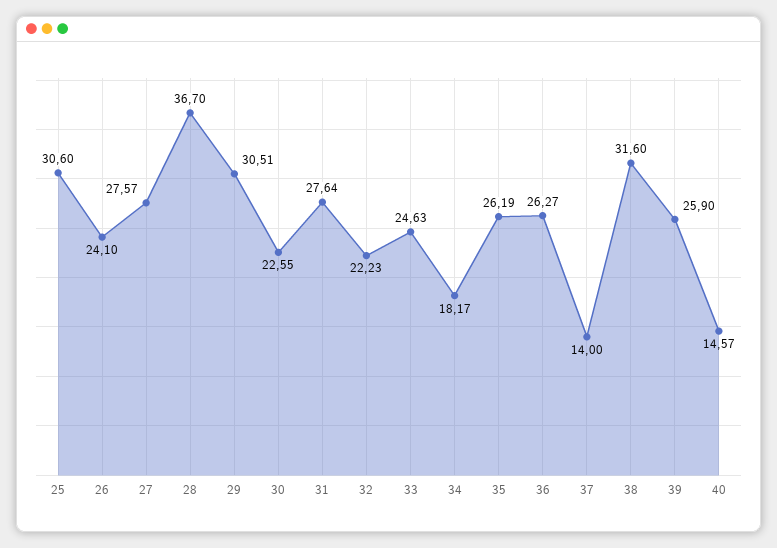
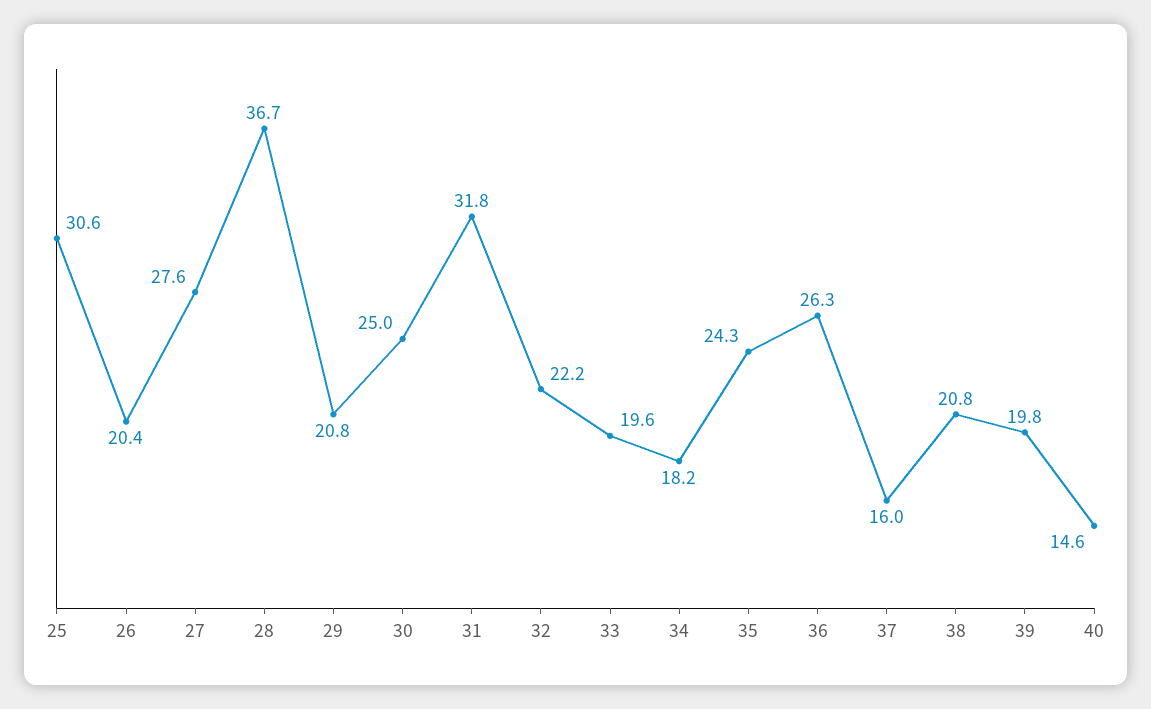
  {
    "25": 30.6,
-   "26": 24.1,
+   "26": 20.4,
    "27": 27.57,
    "28": 36.7,
-   "29": 30.51,
+   "29": 20.8,
-   "30": 22.55,
+   "30": 25,
-   "31": 27.64,
+   "31": 31.8,
    "32": 22.23,
-   "33": 24.63,
+   "33": 19.6,
    "34": 18.17,
-   "35": 26.19,
+   "35": 24.3,
    "36": 26.27,
-   "37": 14,
+   "37": 16,
-   "38": 31.6,
+   "38": 20.8,
-   "39": 25.9,
+   "39": 19.8,
    "40": 14.57
  }

